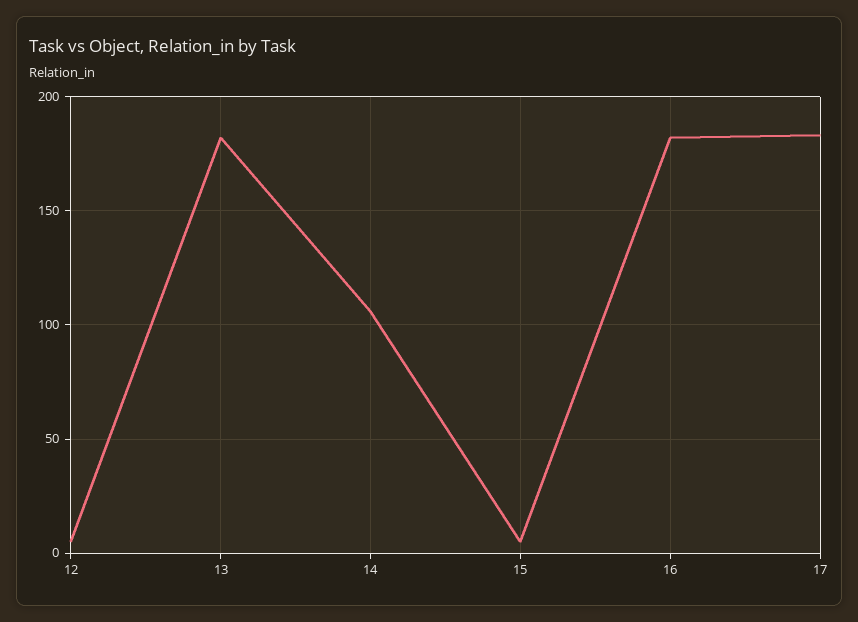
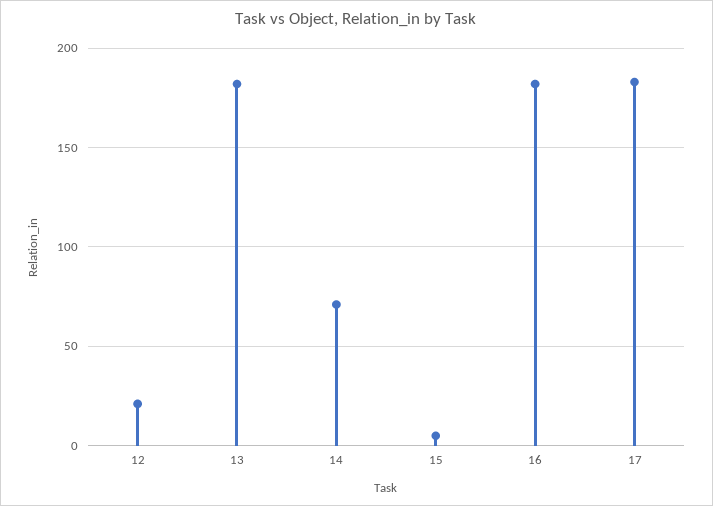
  {
-   "12": 5,
+   "12": 20,
    "13": 180,
-   "14": 105,
+   "14": 70,
    "15": 5,
    "16": 180,
    "17": 185
  }

